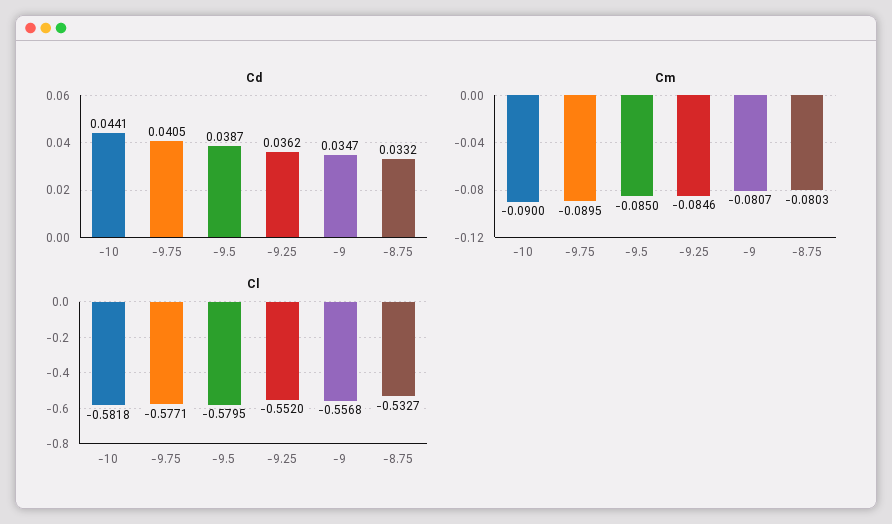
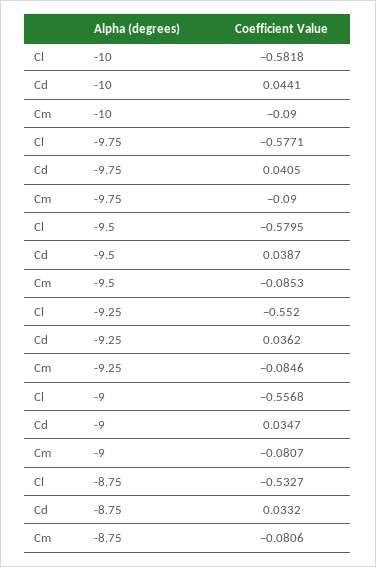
  {
    "Cd": {
      "-10": 0.0441,
      "-9.75": 0.0405,
      "-9.5": 0.0387,
      "-9.25": 0.0362,
      "-9": 0.0347,
      "-8.75": 0.0332
    },
    "Cm": {
      "-10": -0.09,
-     "-9.75": -0.0895,
+     "-9.75": -0.09,
-     "-9.5": -0.085,
+     "-9.5": -0.0853,
      "-9.25": -0.0846,
      "-9": -0.0807,
-     "-8.75": -0.0803
+     "-8.75": -0.0806
    },
    "Cl": {
      "-10": -0.5818,
      "-9.75": -0.5771,
      "-9.5": -0.5795,
      "-9.25": -0.552,
      "-9": -0.5568,
      "-8.75": -0.5327
    }
  }

